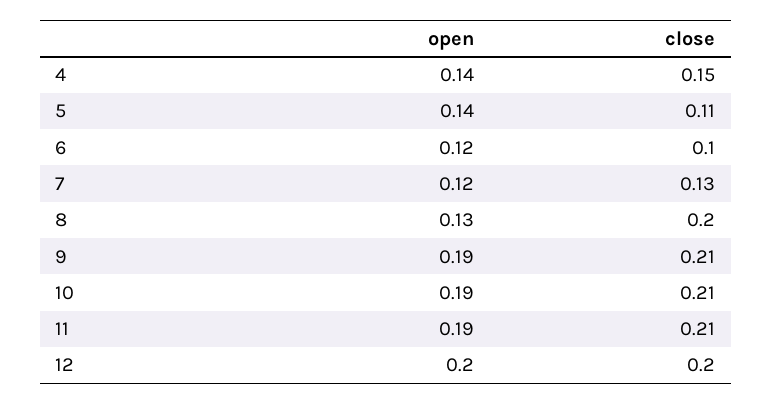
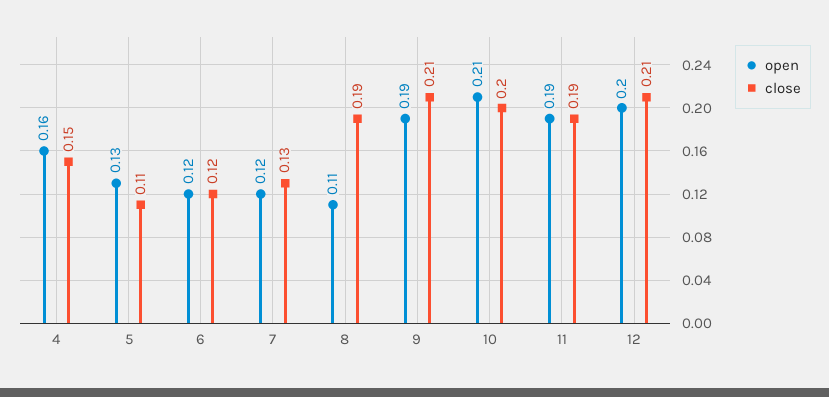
  {
    "open": {
-     "4": 0.14,
+     "4": 0.16,
-     "5": 0.14,
+     "5": 0.13,
      "6": 0.12,
      "7": 0.12,
-     "8": 0.13,
+     "8": 0.11,
      "9": 0.19,
-     "10": 0.19,
+     "10": 0.21,
      "11": 0.19,
      "12": 0.2
    },
    "close": {
      "4": 0.15,
      "5": 0.11,
-     "6": 0.1,
+     "6": 0.12,
      "7": 0.13,
-     "8": 0.2,
+     "8": 0.19,
      "9": 0.21,
-     "10": 0.21,
+     "10": 0.2,
-     "11": 0.21,
+     "11": 0.19,
-     "12": 0.2
+     "12": 0.21
    }
  }

